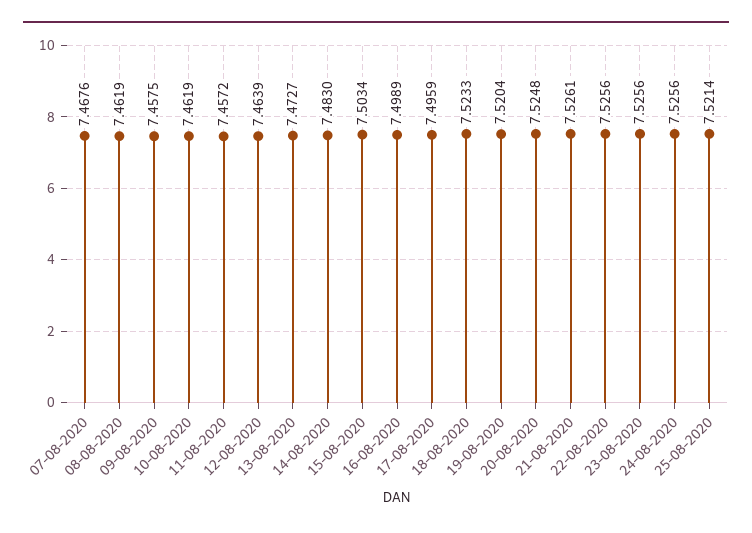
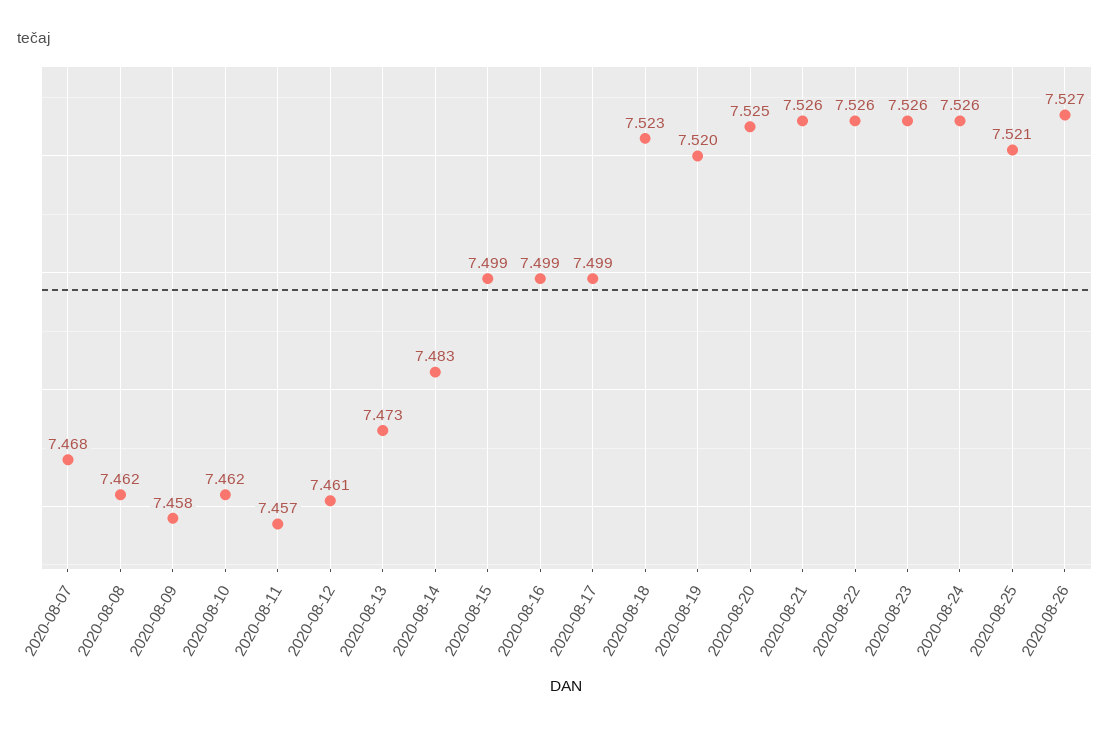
  {
    "07-08-2020": 7.4676,
    "08-08-2020": 7.4619,
    "09-08-2020": 7.4575,
    "10-08-2020": 7.4619,
    "11-08-2020": 7.4572,
-   "12-08-2020": 7.4639,
+   "12-08-2020": 7.461,
    "13-08-2020": 7.4727,
    "14-08-2020": 7.483,
-   "15-08-2020": 7.5034,
+   "15-08-2020": 7.499,
    "16-08-2020": 7.4989,
-   "17-08-2020": 7.4959,
+   "17-08-2020": 7.499,
    "18-08-2020": 7.5233,
    "19-08-2020": 7.5204,
    "20-08-2020": 7.5248,
    "21-08-2020": 7.5261,
    "22-08-2020": 7.5256,
    "23-08-2020": 7.5256,
    "24-08-2020": 7.5256,
-   "25-08-2020": 7.5214
+   "25-08-2020": 7.5214,
+   "2020-08-26": 7.527
  }

